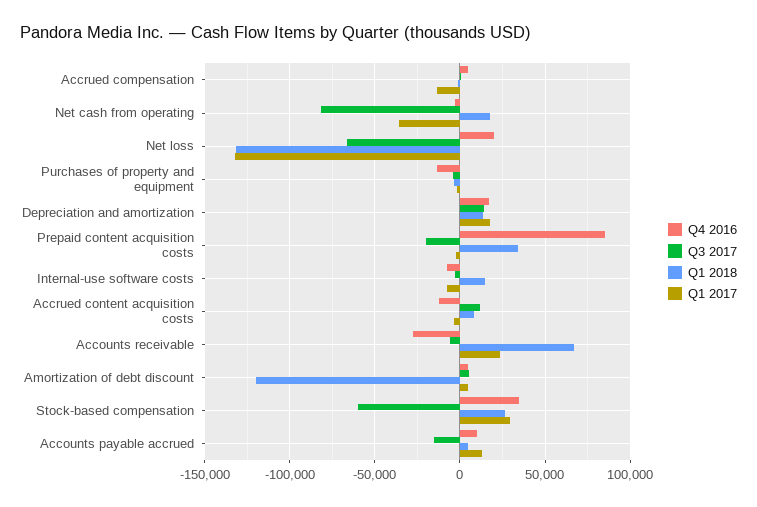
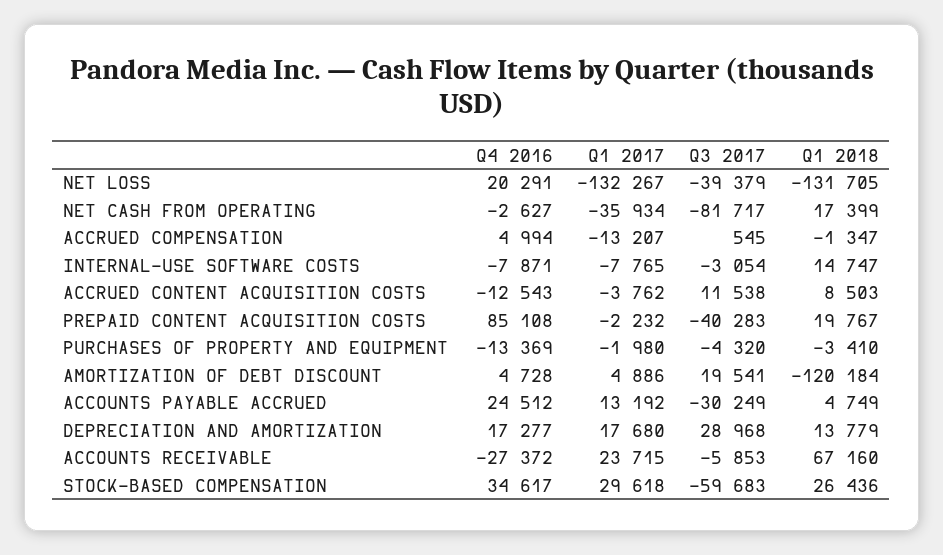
  {
    "Q4 2016": {
      "Accrued compensation": 4994,
      "Net cash from operating": -2627,
      "Net loss": 20291,
      "Purchases of property and equipment": -13369,
      "Depreciation and amortization": 17277,
      "Prepaid content acquisition costs": 85108,
      "Internal-use software costs": -7871,
      "Accrued content acquisition costs": -12543,
      "Accounts receivable": -27372,
      "Amortization of debt discount": 4728,
      "Stock-based compensation": 34617,
-     "Accounts payable accrued": 10000
+     "Accounts payable accrued": 24512
    },
    "Q3 2017": {
      "Accrued compensation": 545,
      "Net cash from operating": -81717,
-     "Net loss": -65000,
+     "Net loss": -39379,
      "Purchases of property and equipment": -4320,
-     "Depreciation and amortization": 15000,
+     "Depreciation and amortization": 28968,
-     "Prepaid content acquisition costs": -20000,
+     "Prepaid content acquisition costs": -40283,
      "Internal-use software costs": -3054,
      "Accrued content acquisition costs": 11538,
      "Accounts receivable": -5853,
-     "Amortization of debt discount": 5000,
+     "Amortization of debt discount": 19541,
      "Stock-based compensation": -59683,
-     "Accounts payable accrued": -15000
+     "Accounts payable accrued": -30249
    },
    "Q1 2018": {
      "Accrued compensation": -1347,
      "Net cash from operating": 17399,
      "Net loss": -131705,
      "Purchases of property and equipment": -3410,
      "Depreciation and amortization": 13779,
-     "Prepaid content acquisition costs": 35000,
+     "Prepaid content acquisition costs": 19767,
      "Internal-use software costs": 14747,
      "Accrued content acquisition costs": 8503,
      "Accounts receivable": 67160,
      "Amortization of debt discount": -120184,
      "Stock-based compensation": 26436,
      "Accounts payable accrued": 4749
    },
    "Q1 2017": {
      "Accrued compensation": -13207,
      "Net cash from operating": -35934,
      "Net loss": -132267,
      "Purchases of property and equipment": -1980,
      "Depreciation and amortization": 17680,
      "Prepaid content acquisition costs": -2232,
      "Internal-use software costs": -7765,
      "Accrued content acquisition costs": -3762,
      "Accounts receivable": 23715,
      "Amortization of debt discount": 4886,
      "Stock-based compensation": 29618,
      "Accounts payable accrued": 13192
    }
  }

